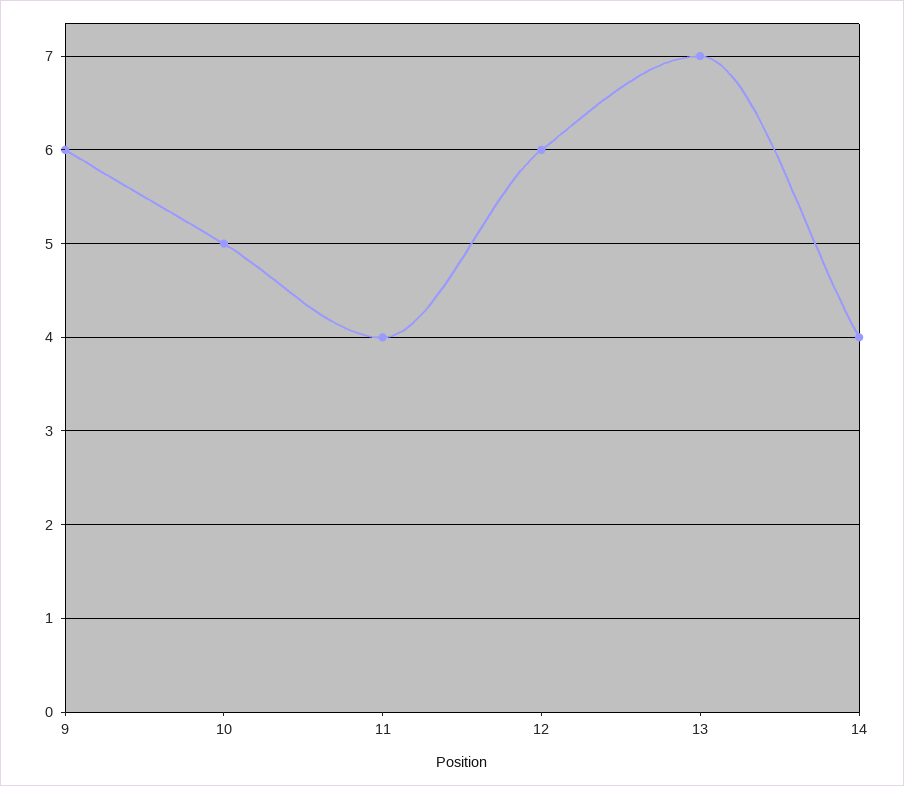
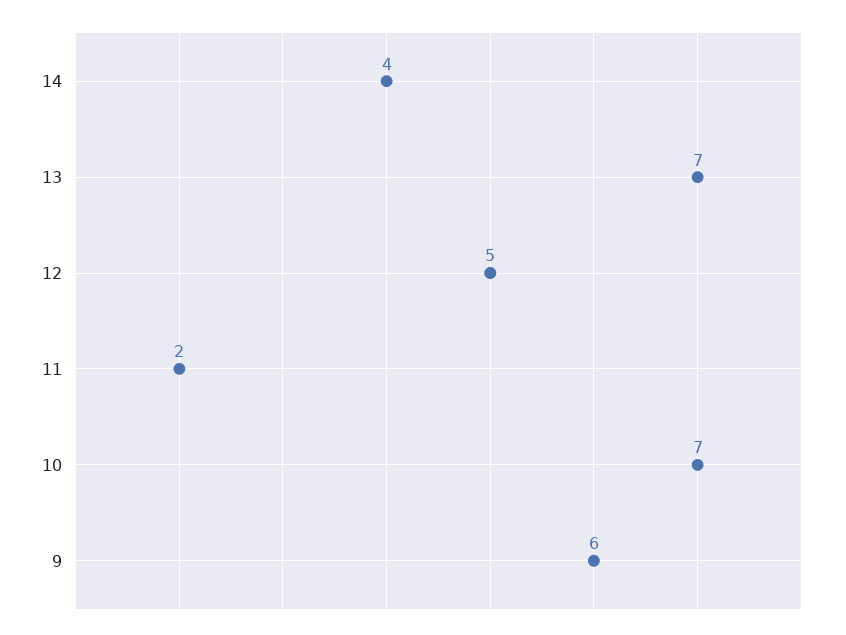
  {
    "9": 6,
-   "10": 5,
+   "10": 7,
-   "11": 4,
+   "11": 2,
-   "12": 6,
+   "12": 5,
    "13": 7,
    "14": 4
  }

